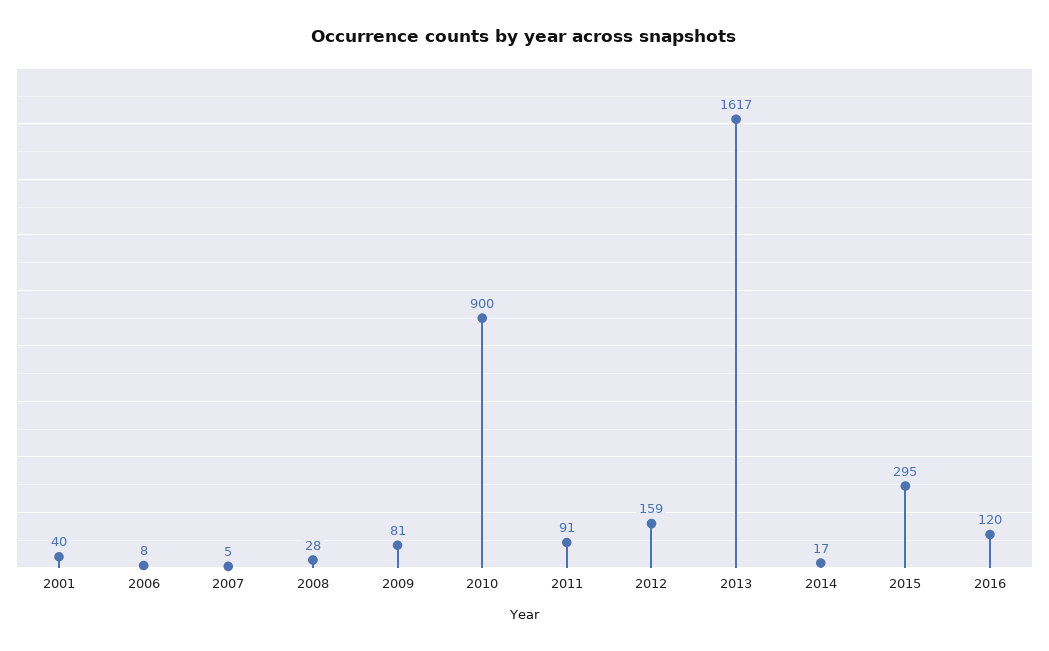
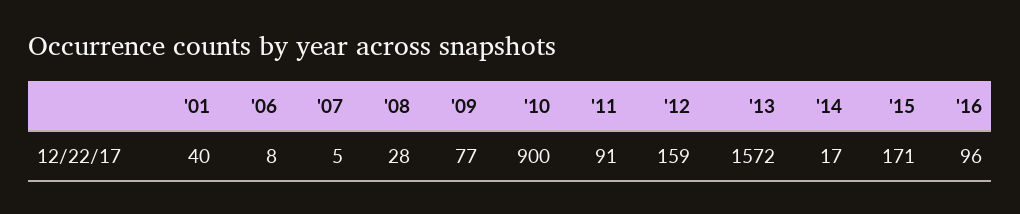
  {
    "2001": 40,
    "2006": 8,
    "2007": 5,
    "2008": 28,
-   "2009": 81,
+   "2009": 77,
    "2010": 900,
    "2011": 91,
    "2012": 159,
-   "2013": 1617,
+   "2013": 1572,
    "2014": 17,
-   "2015": 295,
+   "2015": 171,
-   "2016": 120
+   "2016": 96
  }

